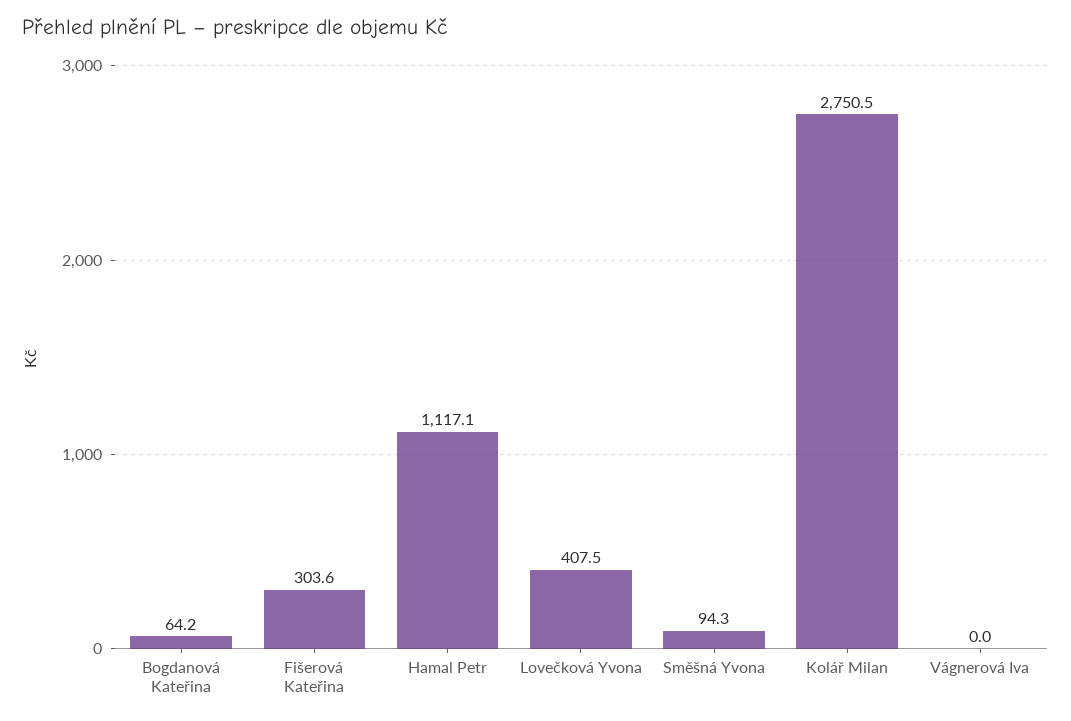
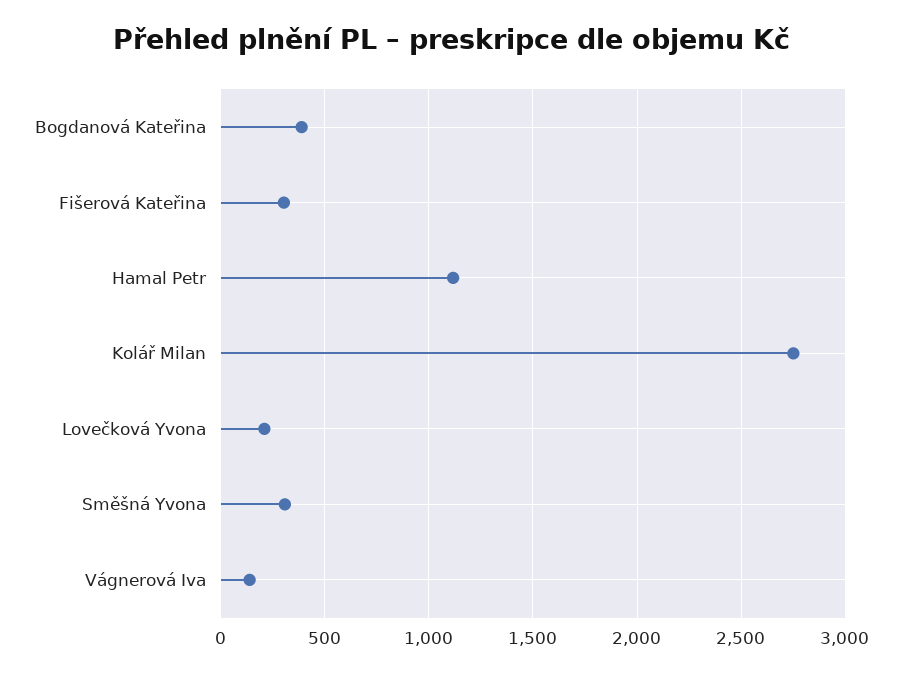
  {
-   "Bogdanová Kateřina": 64.2,
+   "Bogdanová Kateřina": 400,
    "Fišerová Kateřina": 303.6,
    "Hamal Petr": 1117.1,
-   "Lovečková Yvona": 407.5,
+   "Lovečková Yvona": 200,
-   "Směšná Yvona": 94.3,
+   "Směšná Yvona": 300,
    "Kolář Milan": 2750.5,
-   "Vágnerová Iva": 0
+   "Vágnerová Iva": 150
  }

